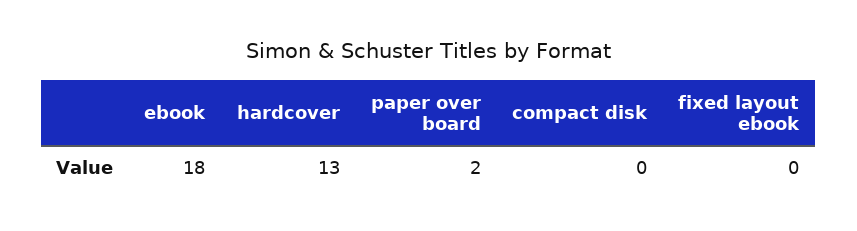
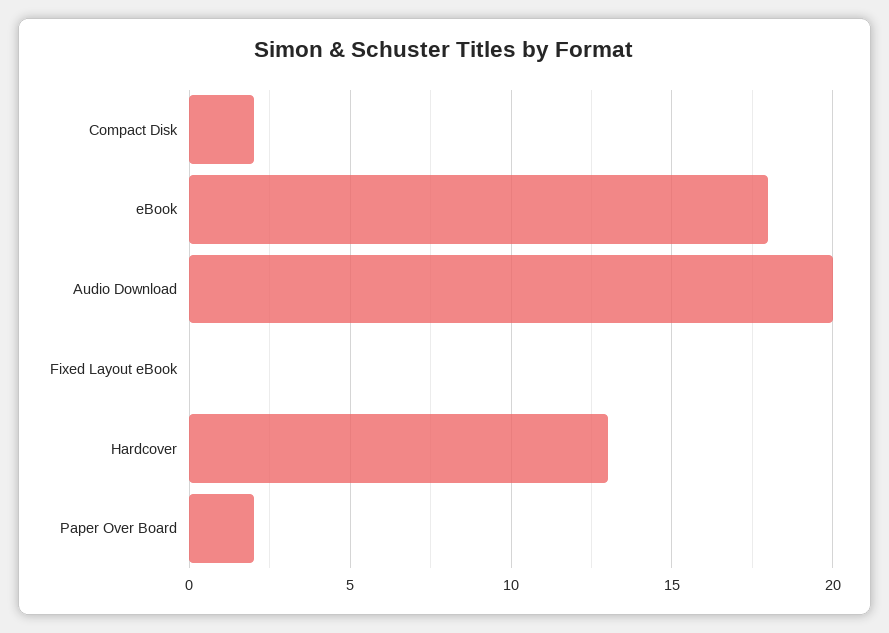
  {
    "ebook": 18,
    "hardcover": 13,
    "paper over board": 2,
-   "compact disk": 0,
+   "compact disk": 2,
-   "fixed layout ebook": 0
+   "fixed layout ebook": 0,
+   "Audio Download": 20
  }

